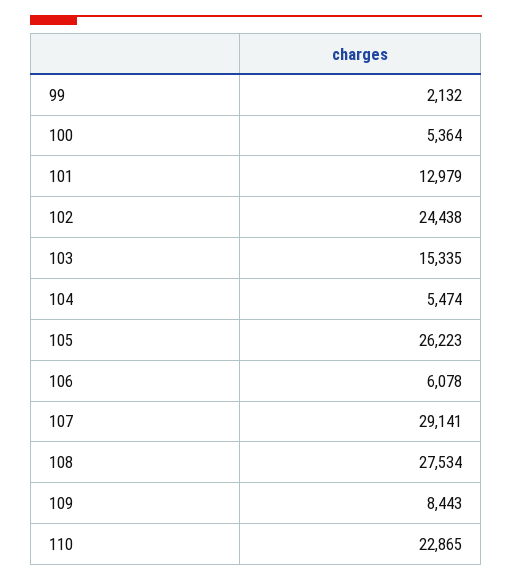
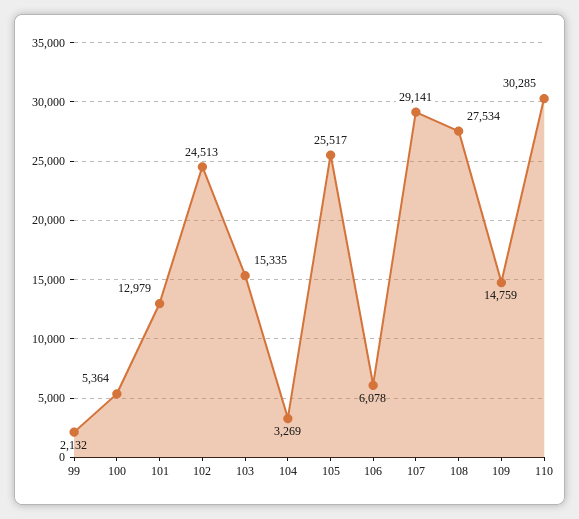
  {
    "99": 2132,
    "100": 5364,
    "101": 12979,
-   "102": 24438,
+   "102": 24513,
    "103": 15335,
-   "104": 5474,
+   "104": 3269,
-   "105": 26223,
+   "105": 25517,
    "106": 6078,
    "107": 29141,
    "108": 27534,
-   "109": 8443,
+   "109": 14759,
-   "110": 22865
+   "110": 30285
  }

